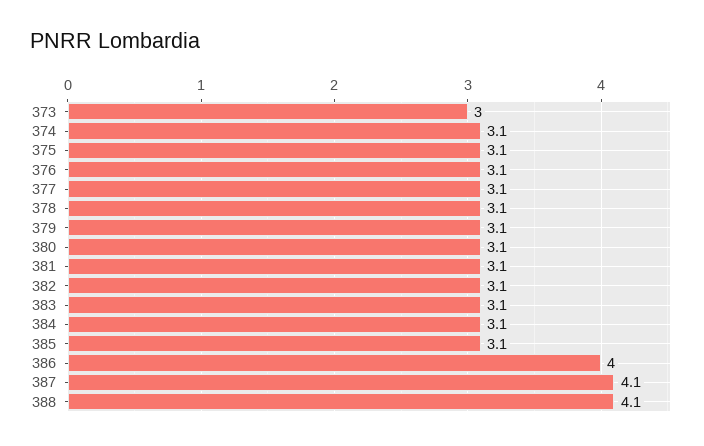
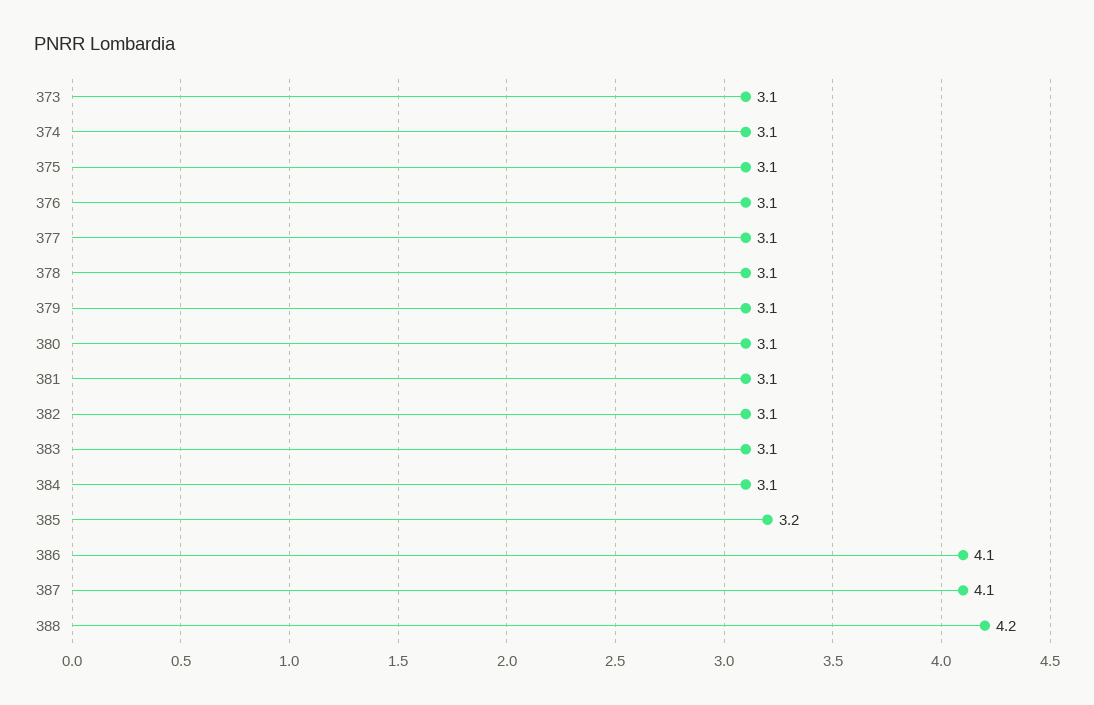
  {
-   "373": 3,
+   "373": 3.1,
    "374": 3.1,
    "375": 3.1,
    "376": 3.1,
    "377": 3.1,
    "378": 3.1,
    "379": 3.1,
    "380": 3.1,
    "381": 3.1,
    "382": 3.1,
    "383": 3.1,
    "384": 3.1,
-   "385": 3.1,
+   "385": 3.2,
-   "386": 4,
+   "386": 4.1,
    "387": 4.1,
-   "388": 4.1
+   "388": 4.2
  }

